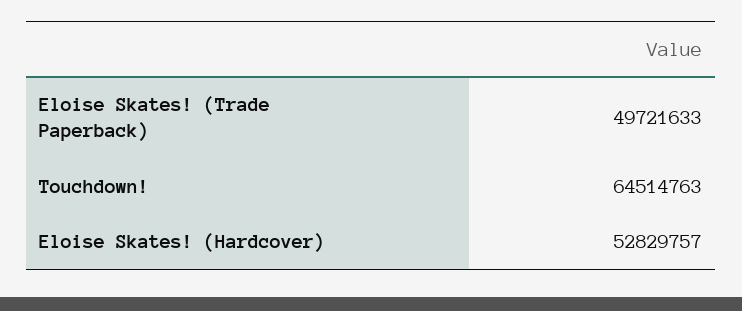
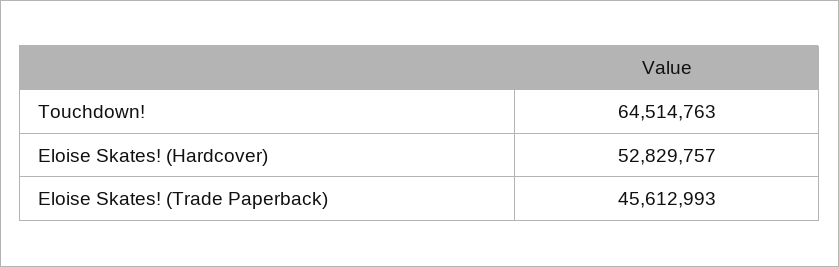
  {
-   "Eloise Skates! (Trade Paperback)": 49721633,
+   "Eloise Skates! (Trade Paperback)": 45612993,
    "Touchdown!": 64514763,
    "Eloise Skates! (Hardcover)": 52829757
  }

